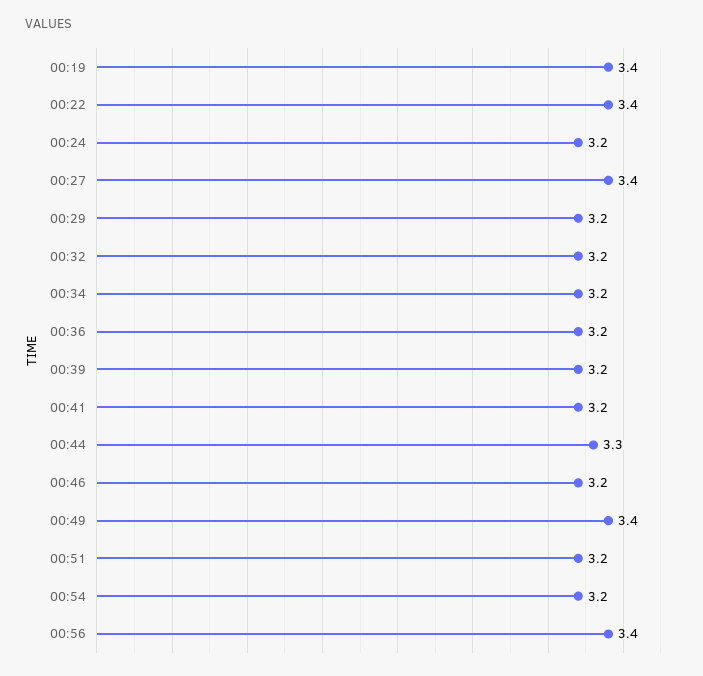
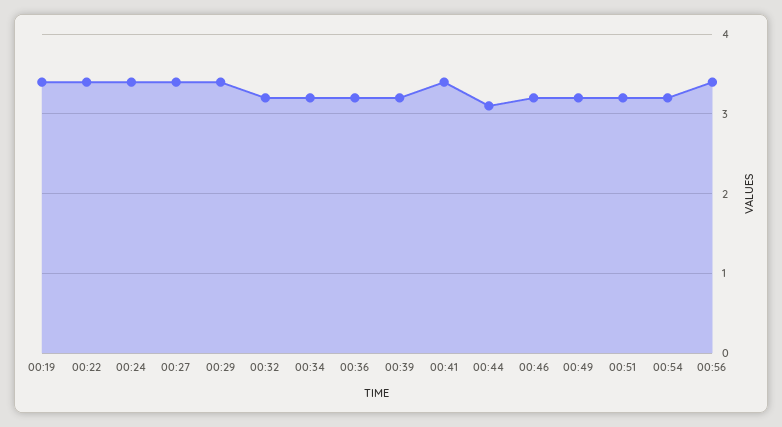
  {
    "00:19": 3.4,
    "00:22": 3.4,
-   "00:24": 3.2,
+   "00:24": 3.4,
    "00:27": 3.4,
-   "00:29": 3.2,
+   "00:29": 3.4,
    "00:32": 3.2,
    "00:34": 3.2,
    "00:36": 3.2,
    "00:39": 3.2,
-   "00:41": 3.2,
+   "00:41": 3.4,
-   "00:44": 3.3,
+   "00:44": 3.1,
    "00:46": 3.2,
-   "00:49": 3.4,
+   "00:49": 3.2,
    "00:51": 3.2,
    "00:54": 3.2,
    "00:56": 3.4
  }

